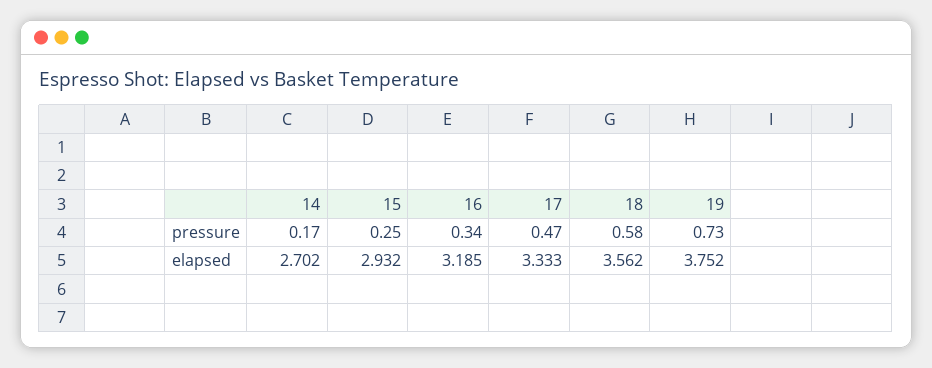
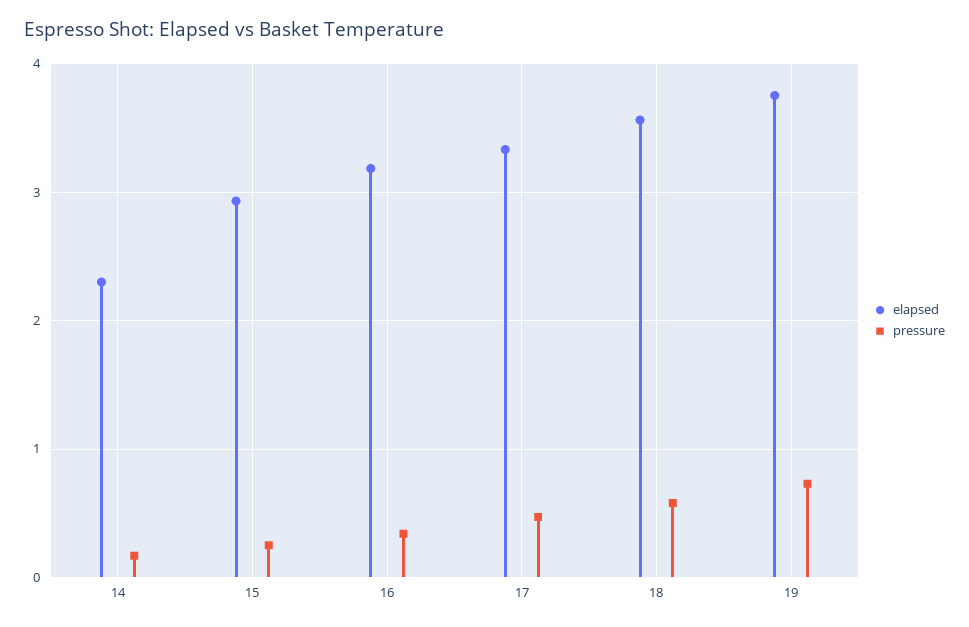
  {
    "pressure": {
      "14": 0.17,
      "15": 0.25,
      "16": 0.34,
      "17": 0.47,
      "18": 0.58,
      "19": 0.73
    },
    "elapsed": {
-     "14": 2.702,
+     "14": 2.3,
      "15": 2.932,
      "16": 3.185,
      "17": 3.333,
      "18": 3.562,
      "19": 3.752
    }
  }

